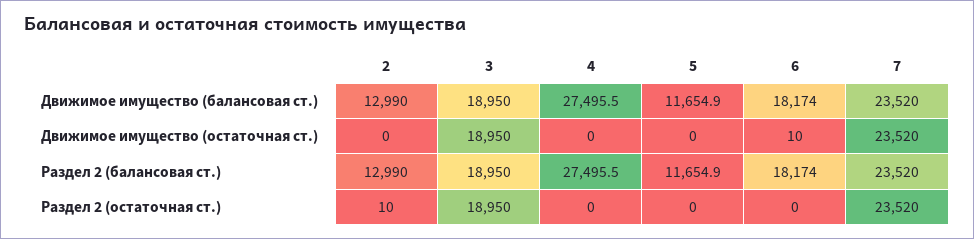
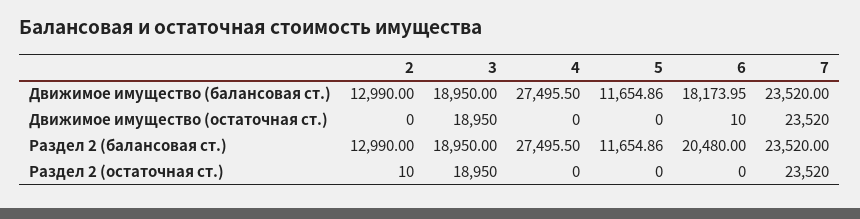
  {
    "2": {
      "Движимое имущество (балансовая ст.)": 12990,
      "Движимое имущество (остаточная ст.)": 0,
      "Раздел 2 (балансовая ст.)": 12990,
      "Раздел 2 (остаточная ст.)": 10
    },
    "3": {
      "Движимое имущество (балансовая ст.)": 18950,
      "Движимое имущество (остаточная ст.)": 18950,
      "Раздел 2 (балансовая ст.)": 18950,
      "Раздел 2 (остаточная ст.)": 18950
    },
    "4": {
      "Движимое имущество (балансовая ст.)": 27495.5,
      "Движимое имущество (остаточная ст.)": 0,
      "Раздел 2 (балансовая ст.)": 27495.5,
      "Раздел 2 (остаточная ст.)": 0
    },
    "5": {
      "Движимое имущество (балансовая ст.)": 11654.86,
      "Движимое имущество (остаточная ст.)": 0,
      "Раздел 2 (балансовая ст.)": 11654.86,
      "Раздел 2 (остаточная ст.)": 0
    },
    "6": {
      "Движимое имущество (балансовая ст.)": 18173.95,
      "Движимое имущество (остаточная ст.)": 10,
-     "Раздел 2 (балансовая ст.)": 18174,
+     "Раздел 2 (балансовая ст.)": 20480,
      "Раздел 2 (остаточная ст.)": 0
    },
    "7": {
      "Движимое имущество (балансовая ст.)": 23520,
      "Движимое имущество (остаточная ст.)": 23520,
      "Раздел 2 (балансовая ст.)": 23520,
      "Раздел 2 (остаточная ст.)": 23520
    }
  }

